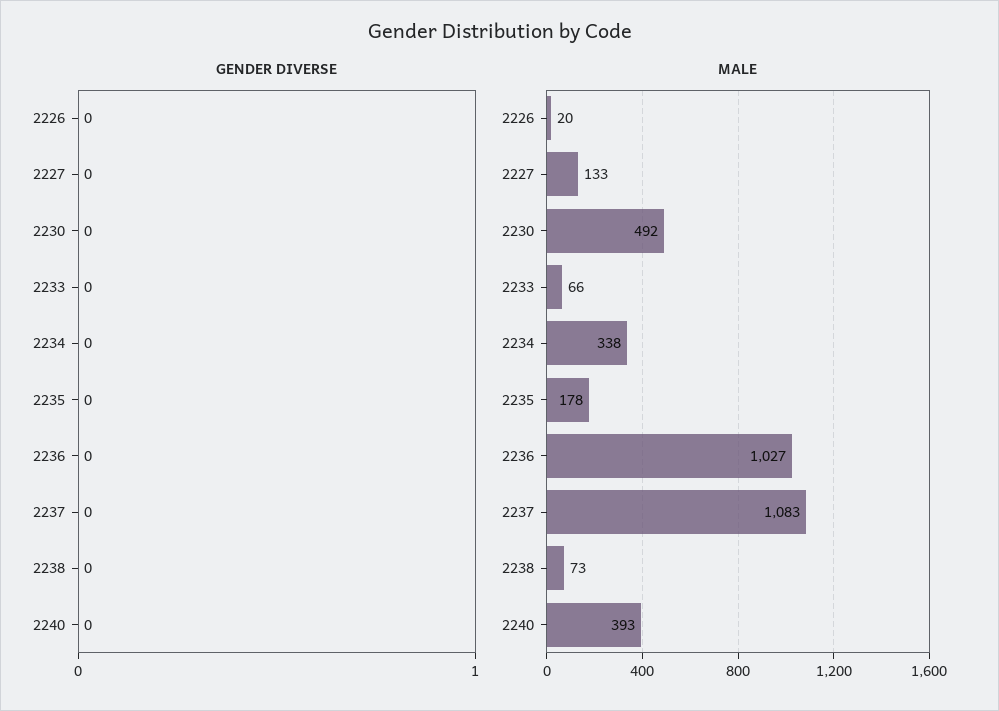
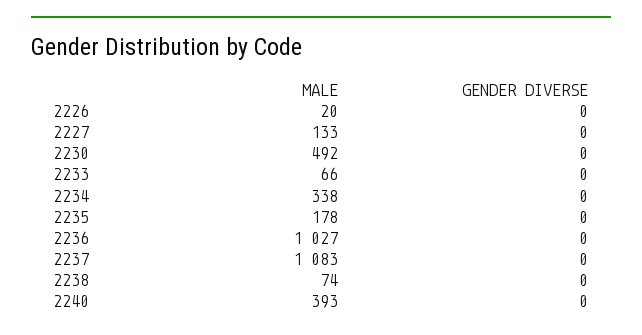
  {
    "GENDER DIVERSE": {
      "2226": 0,
      "2227": 0,
      "2230": 0,
      "2233": 0,
      "2234": 0,
      "2235": 0,
      "2236": 0,
      "2237": 0,
      "2238": 0,
      "2240": 0
    },
    "MALE": {
      "2226": 20,
      "2227": 133,
      "2230": 492,
      "2233": 66,
      "2234": 338,
      "2235": 178,
      "2236": 1027,
      "2237": 1083,
-     "2238": 73,
+     "2238": 74,
      "2240": 393
    }
  }

